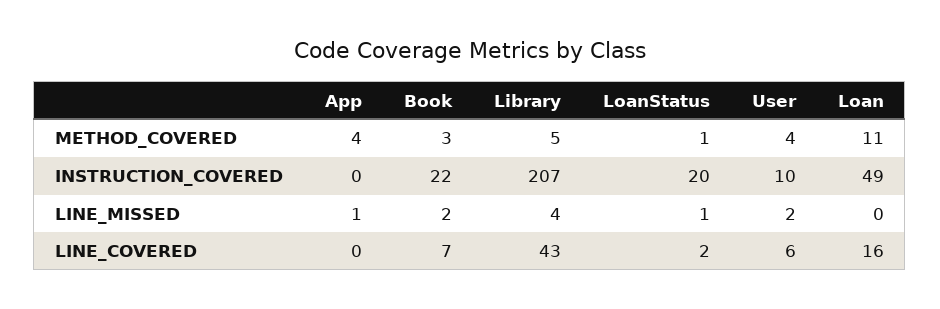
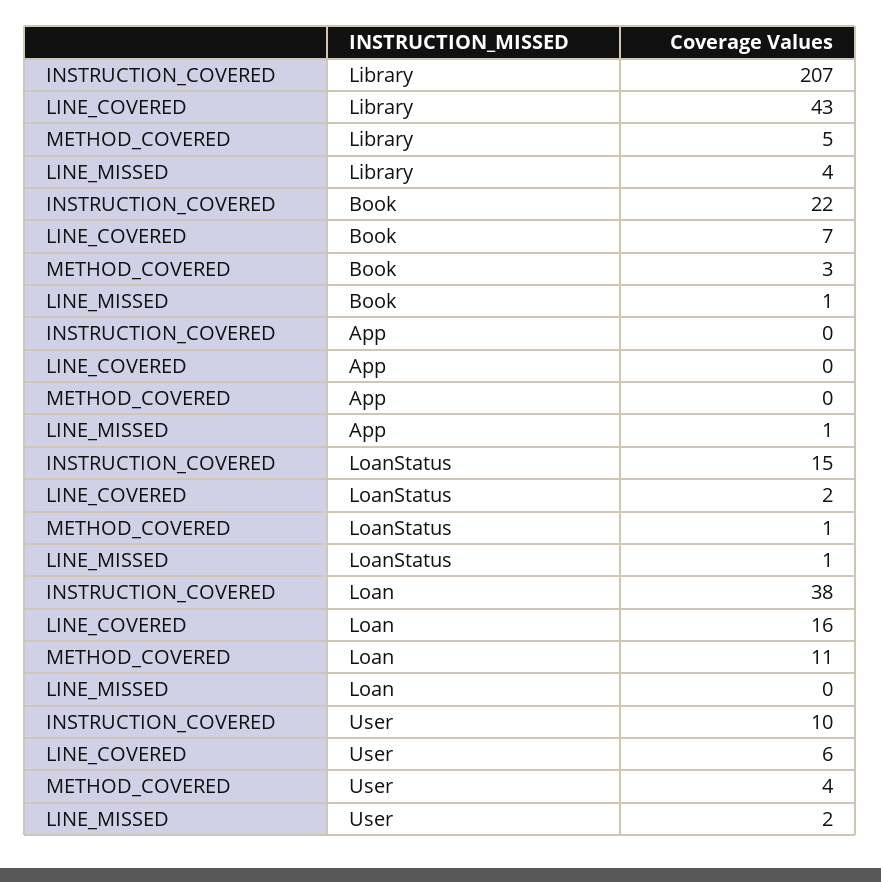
  {
    "App": {
-     "METHOD_COVERED": 4,
+     "METHOD_COVERED": 0,
      "INSTRUCTION_COVERED": 0,
      "LINE_MISSED": 1,
      "LINE_COVERED": 0
    },
    "Book": {
      "METHOD_COVERED": 3,
      "INSTRUCTION_COVERED": 22,
-     "LINE_MISSED": 2,
+     "LINE_MISSED": 1,
      "LINE_COVERED": 7
    },
    "Library": {
      "METHOD_COVERED": 5,
      "INSTRUCTION_COVERED": 207,
      "LINE_MISSED": 4,
      "LINE_COVERED": 43
    },
    "LoanStatus": {
      "METHOD_COVERED": 1,
-     "INSTRUCTION_COVERED": 20,
+     "INSTRUCTION_COVERED": 15,
      "LINE_MISSED": 1,
      "LINE_COVERED": 2
    },
    "User": {
      "METHOD_COVERED": 4,
      "INSTRUCTION_COVERED": 10,
      "LINE_MISSED": 2,
      "LINE_COVERED": 6
    },
    "Loan": {
      "METHOD_COVERED": 11,
-     "INSTRUCTION_COVERED": 49,
+     "INSTRUCTION_COVERED": 38,
      "LINE_MISSED": 0,
      "LINE_COVERED": 16
    }
  }

